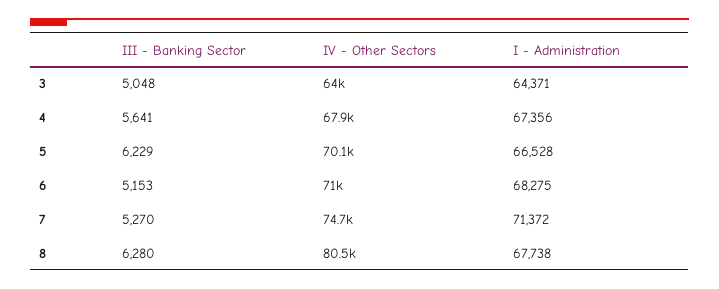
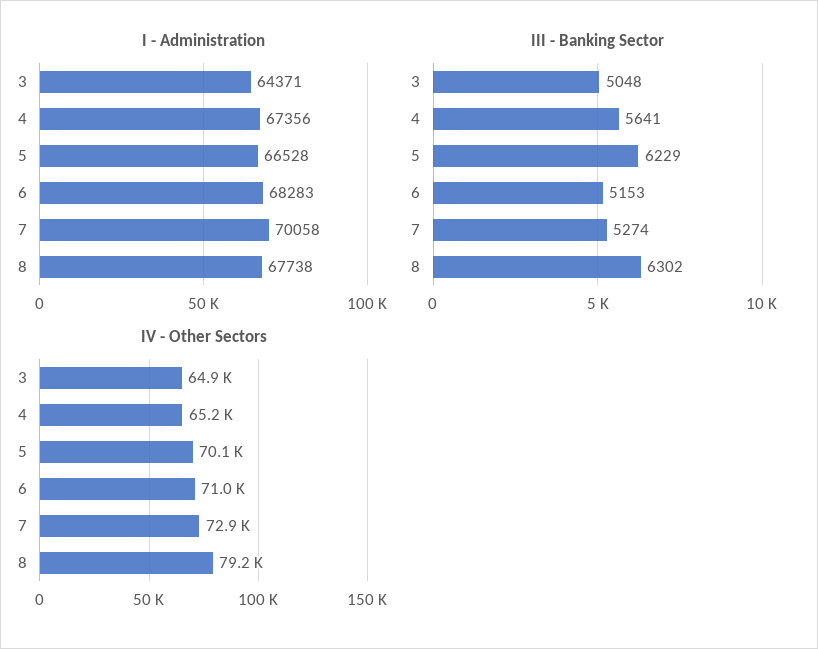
  {
    "III - Banking Sector": {
      "3": 5048,
      "4": 5641,
      "5": 6229,
      "6": 5153,
-     "7": 5270,
+     "7": 5274,
-     "8": 6280
+     "8": 6302
    },
    "IV - Other Sectors": {
-     "3": 64000,
+     "3": 64900,
-     "4": 67900,
+     "4": 65200,
      "5": 70100,
      "6": 71000,
-     "7": 74700,
+     "7": 72900,
-     "8": 80500
+     "8": 79200
    },
    "I - Administration": {
      "3": 64371,
      "4": 67356,
      "5": 66528,
-     "6": 68275,
+     "6": 68283,
-     "7": 71372,
+     "7": 70058,
      "8": 67738
    }
  }

